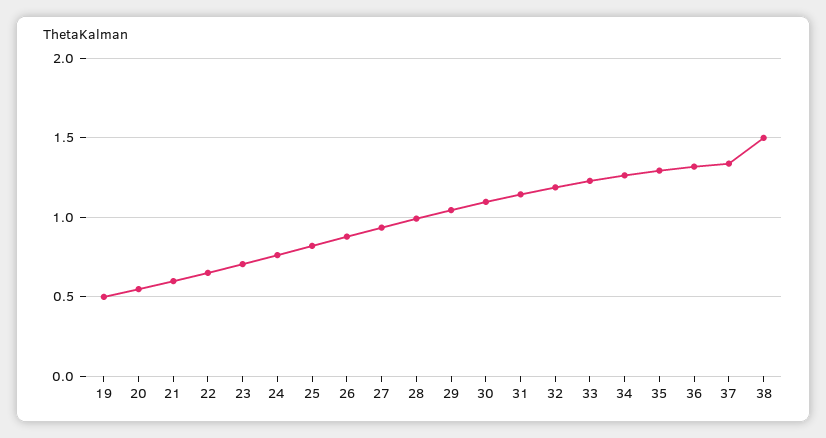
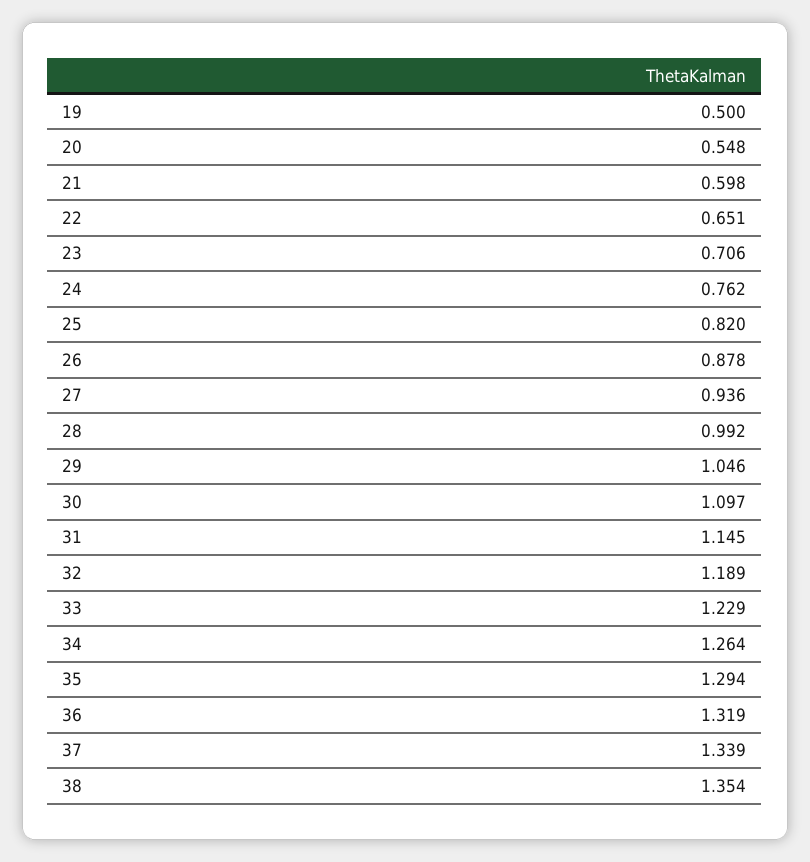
  {
    "19": 0.5,
    "20": 0.548,
    "21": 0.598,
    "22": 0.651,
    "23": 0.706,
    "24": 0.762,
    "25": 0.82,
    "26": 0.878,
    "27": 0.936,
    "28": 0.992,
    "29": 1.046,
    "30": 1.097,
    "31": 1.145,
    "32": 1.189,
    "33": 1.229,
    "34": 1.264,
    "35": 1.294,
    "36": 1.319,
    "37": 1.339,
-   "38": 1.5
+   "38": 1.354
  }

